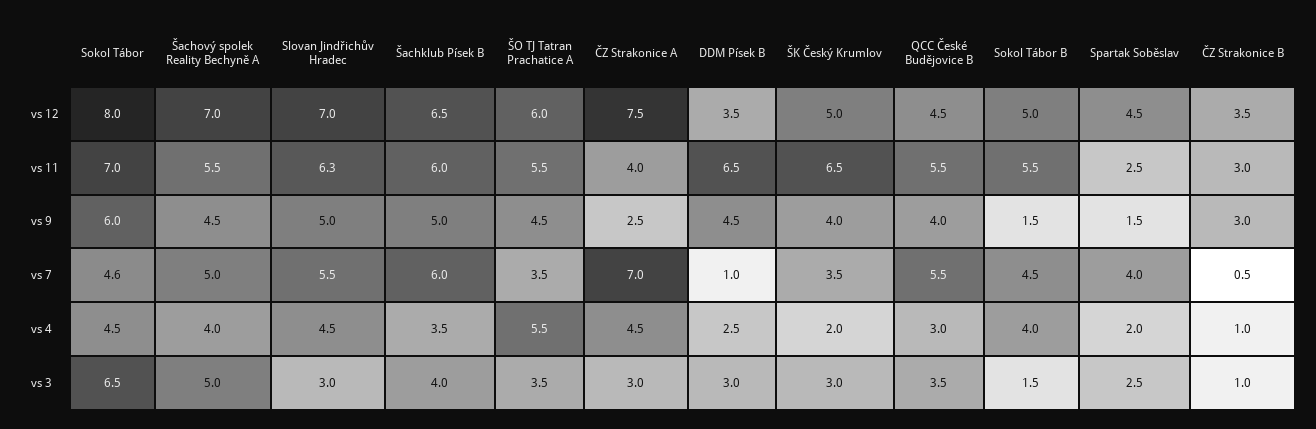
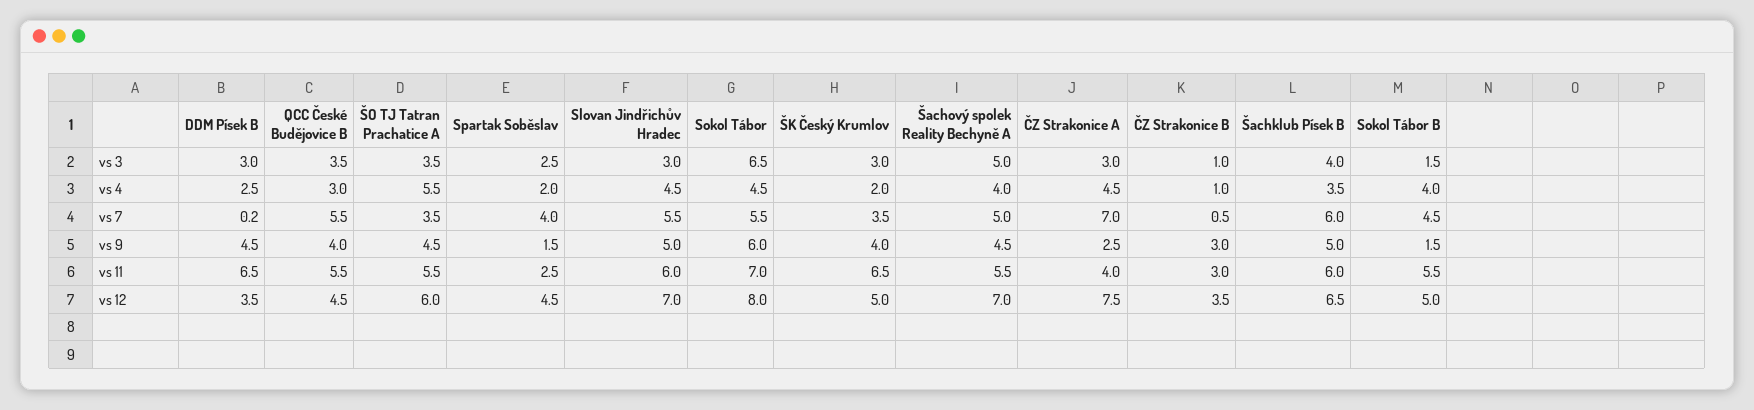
  {
    "Sokol Tábor": {
      "vs 12": 8,
      "vs 11": 7,
      "vs 9": 6,
-     "vs 7": 4.6,
+     "vs 7": 5.5,
      "vs 4": 4.5,
      "vs 3": 6.5
    },
    "Šachový spolek Reality Bechyně A": {
      "vs 12": 7,
      "vs 11": 5.5,
      "vs 9": 4.5,
      "vs 7": 5,
      "vs 4": 4,
      "vs 3": 5
    },
    "Slovan Jindřichův Hradec": {
      "vs 12": 7,
-     "vs 11": 6.3,
+     "vs 11": 6,
      "vs 9": 5,
      "vs 7": 5.5,
      "vs 4": 4.5,
      "vs 3": 3
    },
    "Šachklub Písek B": {
      "vs 12": 6.5,
      "vs 11": 6,
      "vs 9": 5,
      "vs 7": 6,
      "vs 4": 3.5,
      "vs 3": 4
    },
    "ŠO TJ Tatran Prachatice A": {
      "vs 12": 6,
      "vs 11": 5.5,
      "vs 9": 4.5,
      "vs 7": 3.5,
      "vs 4": 5.5,
      "vs 3": 3.5
    },
    "ČZ Strakonice A": {
      "vs 12": 7.5,
      "vs 11": 4,
      "vs 9": 2.5,
      "vs 7": 7,
      "vs 4": 4.5,
      "vs 3": 3
    },
    "DDM Písek B": {
      "vs 12": 3.5,
      "vs 11": 6.5,
      "vs 9": 4.5,
-     "vs 7": 1,
+     "vs 7": 0.2,
      "vs 4": 2.5,
      "vs 3": 3
    },
    "ŠK Český Krumlov": {
      "vs 12": 5,
      "vs 11": 6.5,
      "vs 9": 4,
      "vs 7": 3.5,
      "vs 4": 2,
      "vs 3": 3
    },
    "QCC České Budějovice B": {
      "vs 12": 4.5,
      "vs 11": 5.5,
      "vs 9": 4,
      "vs 7": 5.5,
      "vs 4": 3,
      "vs 3": 3.5
    },
    "Sokol Tábor B": {
      "vs 12": 5,
      "vs 11": 5.5,
      "vs 9": 1.5,
      "vs 7": 4.5,
      "vs 4": 4,
      "vs 3": 1.5
    },
    "Spartak Soběslav": {
      "vs 12": 4.5,
      "vs 11": 2.5,
      "vs 9": 1.5,
      "vs 7": 4,
      "vs 4": 2,
      "vs 3": 2.5
    },
    "ČZ Strakonice B": {
      "vs 12": 3.5,
      "vs 11": 3,
      "vs 9": 3,
      "vs 7": 0.5,
      "vs 4": 1,
      "vs 3": 1
    }
  }

